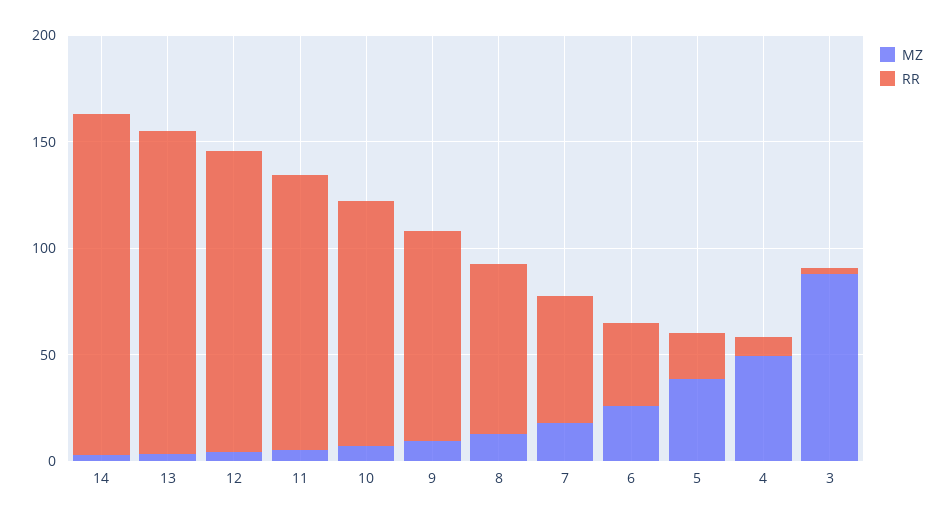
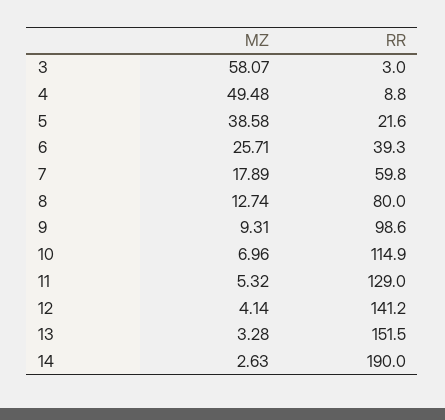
  {
    "MZ": {
      "14": 2.63,
      "13": 3.28,
      "12": 4.14,
      "11": 5.32,
      "10": 6.96,
      "9": 9.31,
      "8": 12.74,
      "7": 17.89,
      "6": 25.71,
      "5": 38.58,
      "4": 49.48,
-     "3": 90
+     "3": 58.07
    },
    "RR": {
-     "14": 160,
+     "14": 190,
      "13": 151.5,
      "12": 141.2,
      "11": 129,
      "10": 114.9,
      "9": 98.6,
      "8": 80,
      "7": 59.8,
      "6": 39.3,
      "5": 21.6,
      "4": 8.8,
      "3": 3
    }
  }

